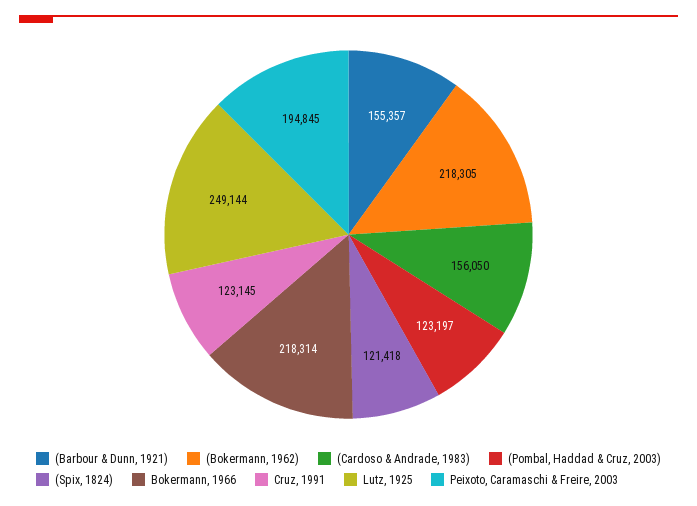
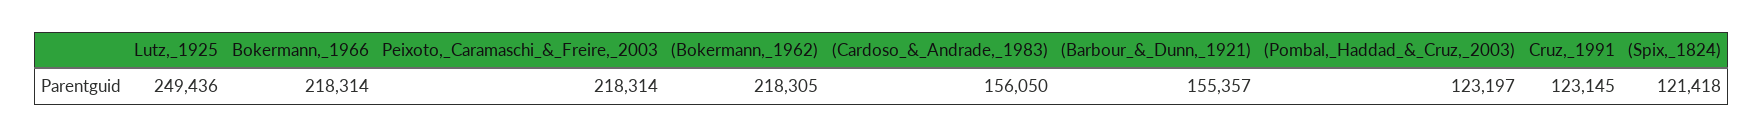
  {
    "(Barbour & Dunn, 1921)": 155357,
    "(Bokermann, 1962)": 218305,
    "(Cardoso & Andrade, 1983)": 156050,
    "(Pombal, Haddad & Cruz, 2003)": 123197,
    "(Spix, 1824)": 121418,
    "Bokermann, 1966": 218314,
    "Cruz, 1991": 123145,
-   "Lutz, 1925": 249144,
+   "Lutz, 1925": 249436,
-   "Peixoto, Caramaschi & Freire, 2003": 194845
+   "Peixoto, Caramaschi & Freire, 2003": 218314
  }

